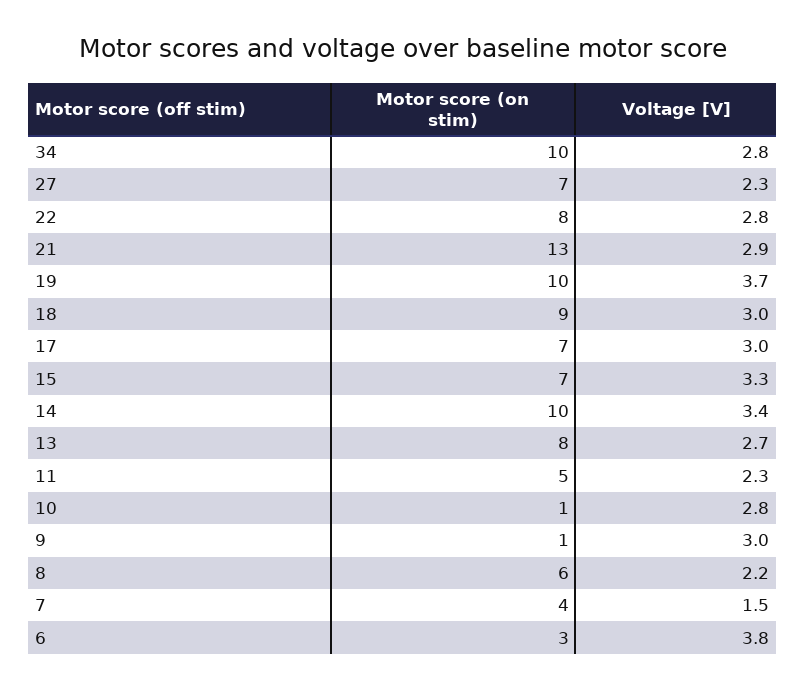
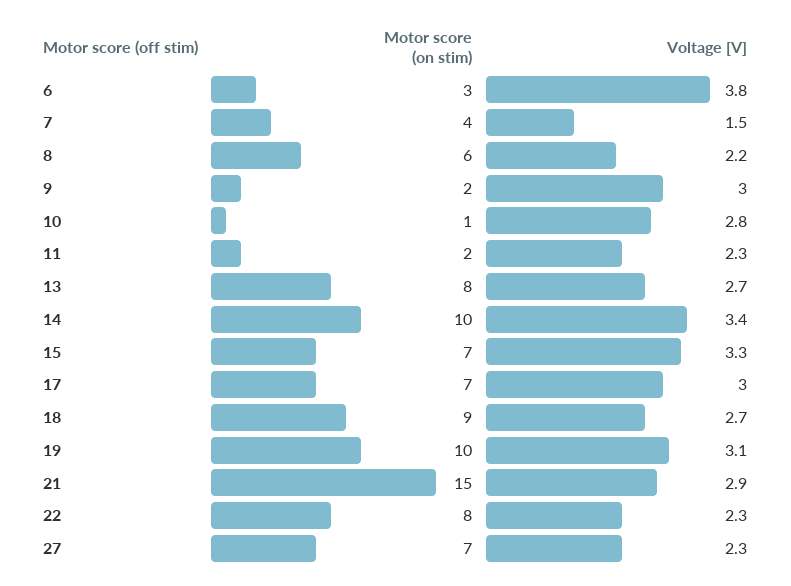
  {
    "Motor score (on stim)": {
-     "34": 10,
      "27": 7,
      "22": 8,
-     "21": 13,
+     "21": 15,
      "19": 10,
      "18": 9,
      "17": 7,
      "15": 7,
      "14": 10,
      "13": 8,
-     "11": 5,
+     "11": 2,
      "10": 1,
-     "9": 1,
+     "9": 2,
      "8": 6,
      "7": 4,
      "6": 3
    },
    "Voltage [V]": {
-     "34": 2.8,
      "27": 2.3,
-     "22": 2.8,
+     "22": 2.3,
      "21": 2.9,
-     "19": 3.7,
+     "19": 3.1,
-     "18": 3,
+     "18": 2.7,
      "17": 3,
      "15": 3.3,
      "14": 3.4,
      "13": 2.7,
      "11": 2.3,
      "10": 2.8,
      "9": 3,
      "8": 2.2,
      "7": 1.5,
      "6": 3.8
    }
  }

